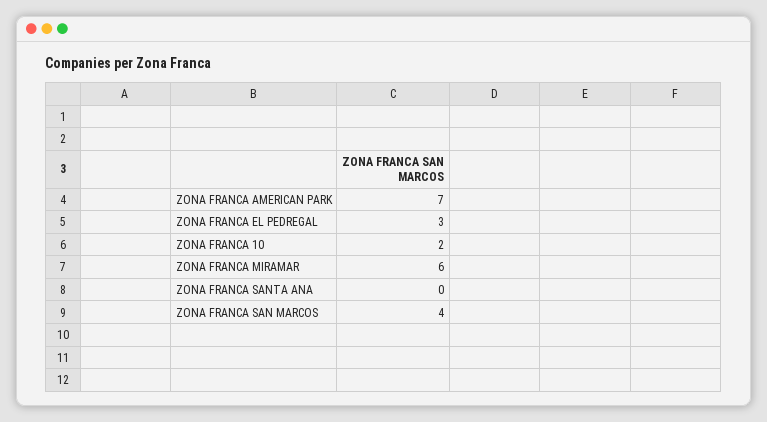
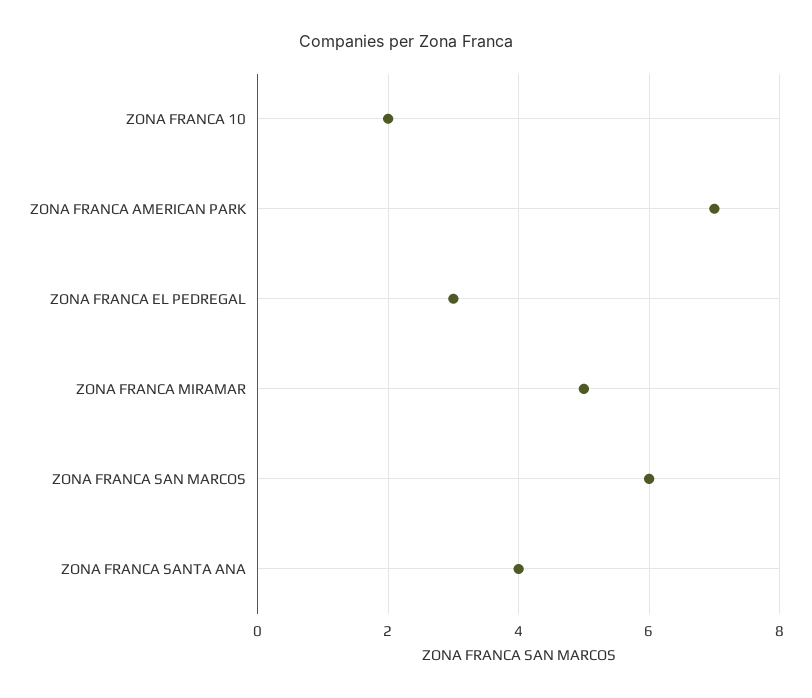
  {
    "ZONA FRANCA AMERICAN PARK": 7,
    "ZONA FRANCA EL PEDREGAL": 3,
    "ZONA FRANCA 10": 2,
-   "ZONA FRANCA MIRAMAR": 6,
+   "ZONA FRANCA MIRAMAR": 5,
-   "ZONA FRANCA SANTA ANA": 0,
+   "ZONA FRANCA SANTA ANA": 4,
-   "ZONA FRANCA SAN MARCOS": 4
+   "ZONA FRANCA SAN MARCOS": 6
  }

